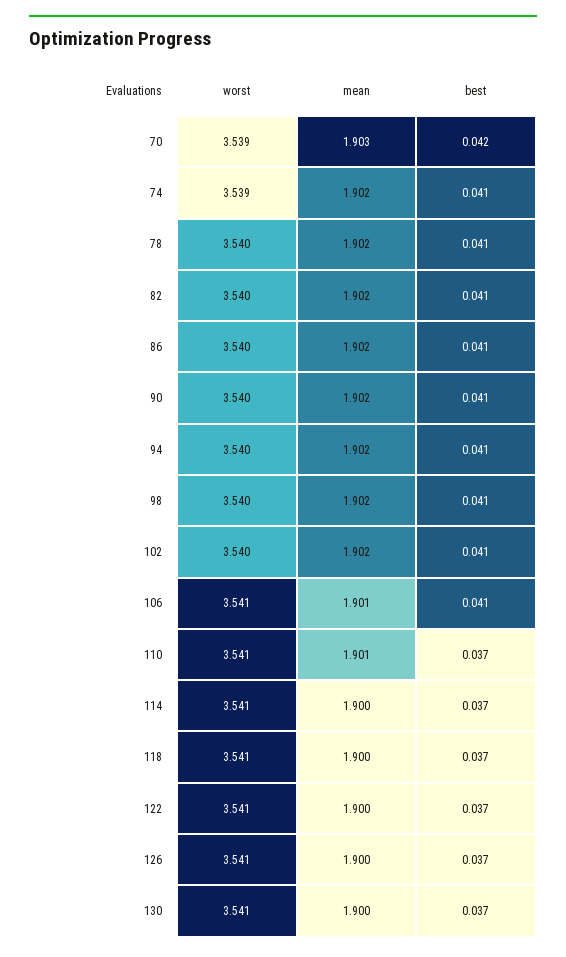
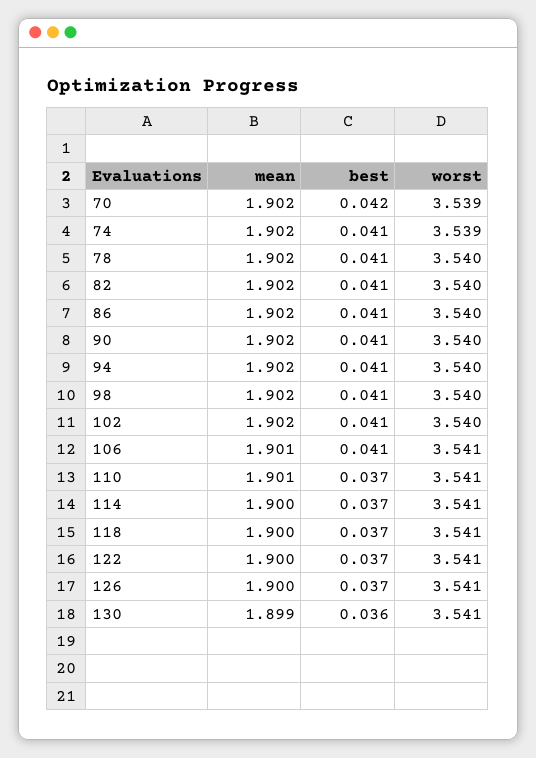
  {
    "worst": {
      "70": 3.539,
      "74": 3.539,
      "78": 3.54,
      "82": 3.54,
      "86": 3.54,
      "90": 3.54,
      "94": 3.54,
      "98": 3.54,
      "102": 3.54,
      "106": 3.541,
      "110": 3.541,
      "114": 3.541,
      "118": 3.541,
      "122": 3.541,
      "126": 3.541,
      "130": 3.541
    },
    "mean": {
-     "70": 1.903,
+     "70": 1.902,
      "74": 1.902,
      "78": 1.902,
      "82": 1.902,
      "86": 1.902,
      "90": 1.902,
      "94": 1.902,
      "98": 1.902,
      "102": 1.902,
      "106": 1.901,
      "110": 1.901,
      "114": 1.9,
      "118": 1.9,
      "122": 1.9,
      "126": 1.9,
-     "130": 1.9
+     "130": 1.899
    },
    "best": {
      "70": 0.042,
      "74": 0.041,
      "78": 0.041,
      "82": 0.041,
      "86": 0.041,
      "90": 0.041,
      "94": 0.041,
      "98": 0.041,
      "102": 0.041,
      "106": 0.041,
      "110": 0.037,
      "114": 0.037,
      "118": 0.037,
      "122": 0.037,
      "126": 0.037,
-     "130": 0.037
+     "130": 0.036
    }
  }

